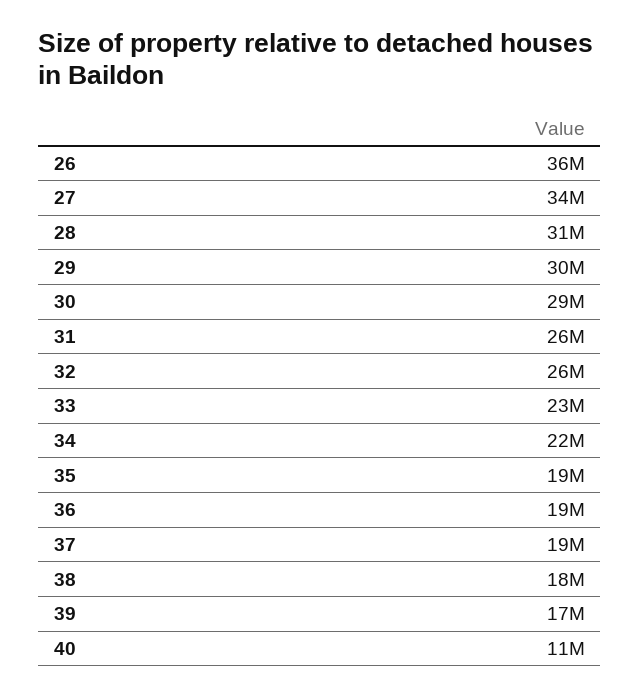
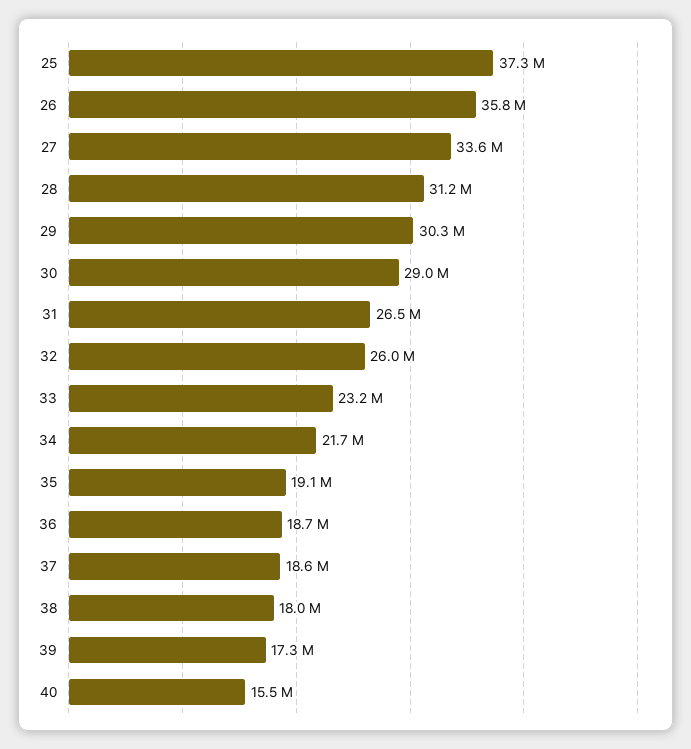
  {
    "26": 35800000,
    "27": 33600000,
    "28": 31200000,
    "29": 30300000,
    "30": 29000000,
    "31": 26500000,
    "32": 26000000,
    "33": 23200000,
    "34": 21700000,
    "35": 19100000,
    "36": 18700000,
    "37": 18600000,
    "38": 18000000,
    "39": 17300000,
-   "40": 11000000
+   "40": 15500000,
+   "25": 37300000
  }

